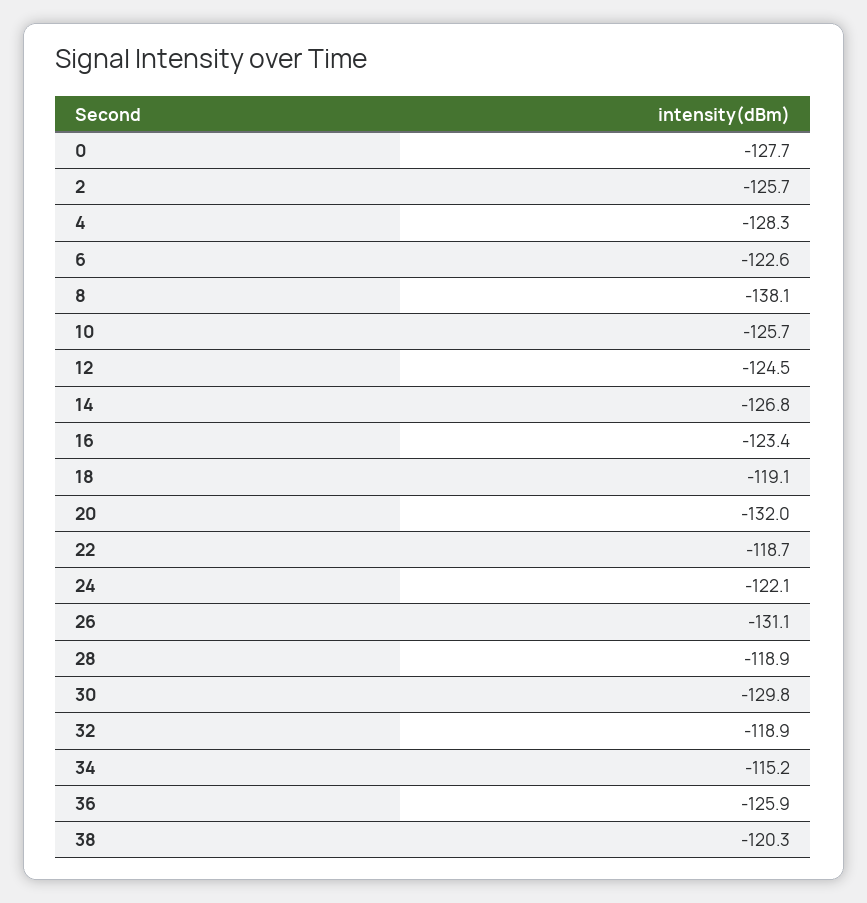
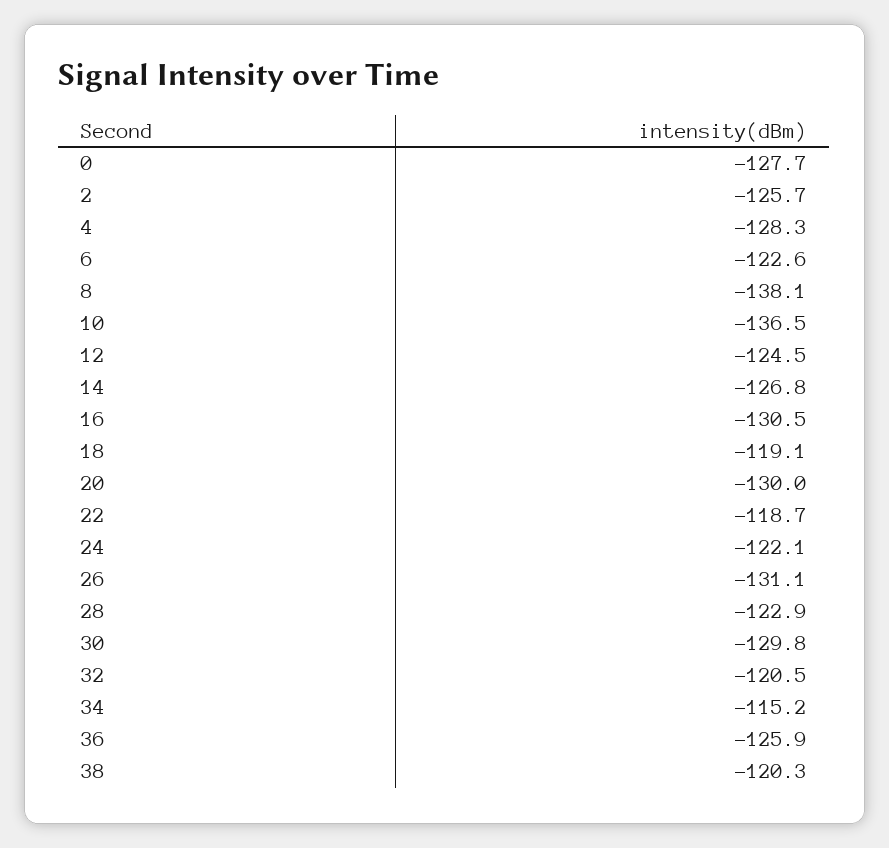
  {
    "0": -127.7,
    "2": -125.7,
    "4": -128.3,
    "6": -122.6,
    "8": -138.1,
-   "10": -125.7,
+   "10": -136.5,
    "12": -124.5,
    "14": -126.8,
-   "16": -123.4,
+   "16": -130.5,
    "18": -119.1,
-   "20": -132,
+   "20": -130,
    "22": -118.7,
    "24": -122.1,
    "26": -131.1,
-   "28": -118.9,
+   "28": -122.9,
    "30": -129.8,
-   "32": -118.9,
+   "32": -120.5,
    "34": -115.2,
    "36": -125.9,
    "38": -120.3
  }

